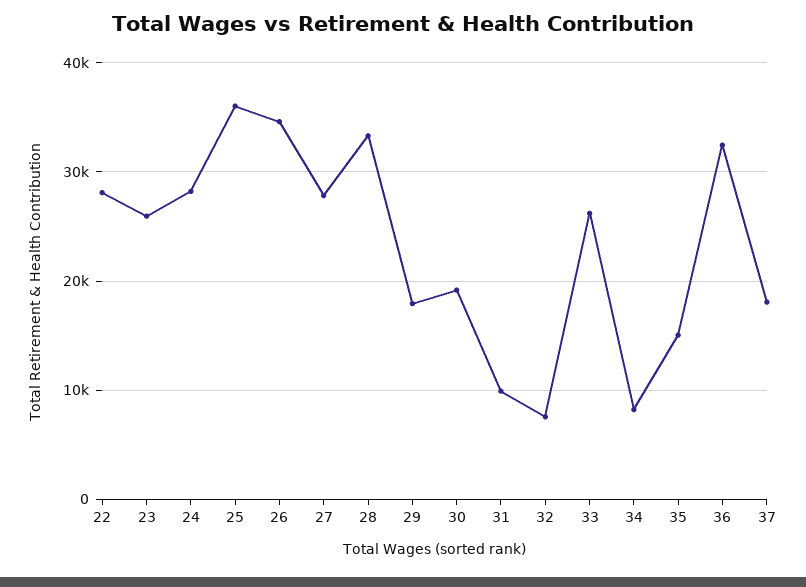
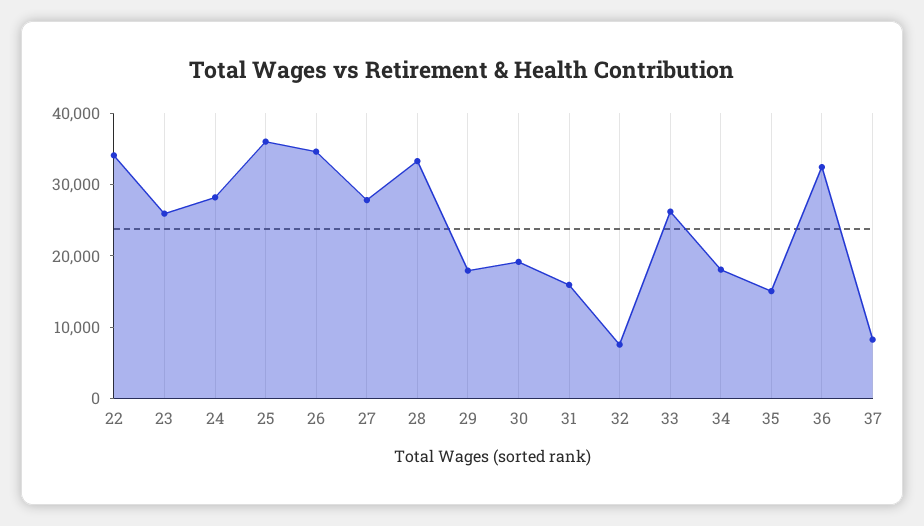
  {
-   "22": 28000,
+   "22": 34000,
    "23": 26000,
    "24": 28000,
    "25": 36000,
    "26": 35000,
    "27": 28000,
    "28": 33000,
    "29": 18000,
    "30": 19000,
-   "31": 10000,
+   "31": 16000,
    "32": 8000,
    "33": 26000,
-   "34": 8000,
+   "34": 18000,
    "35": 15000,
    "36": 32000,
-   "37": 18000
+   "37": 8000
  }

